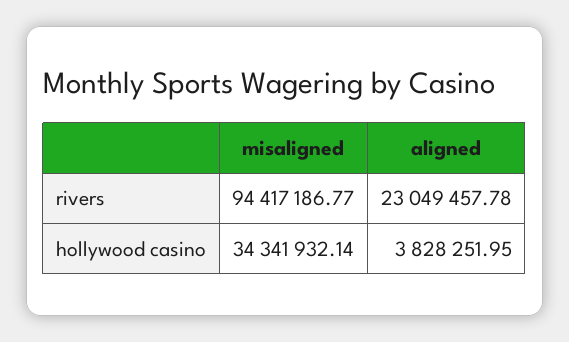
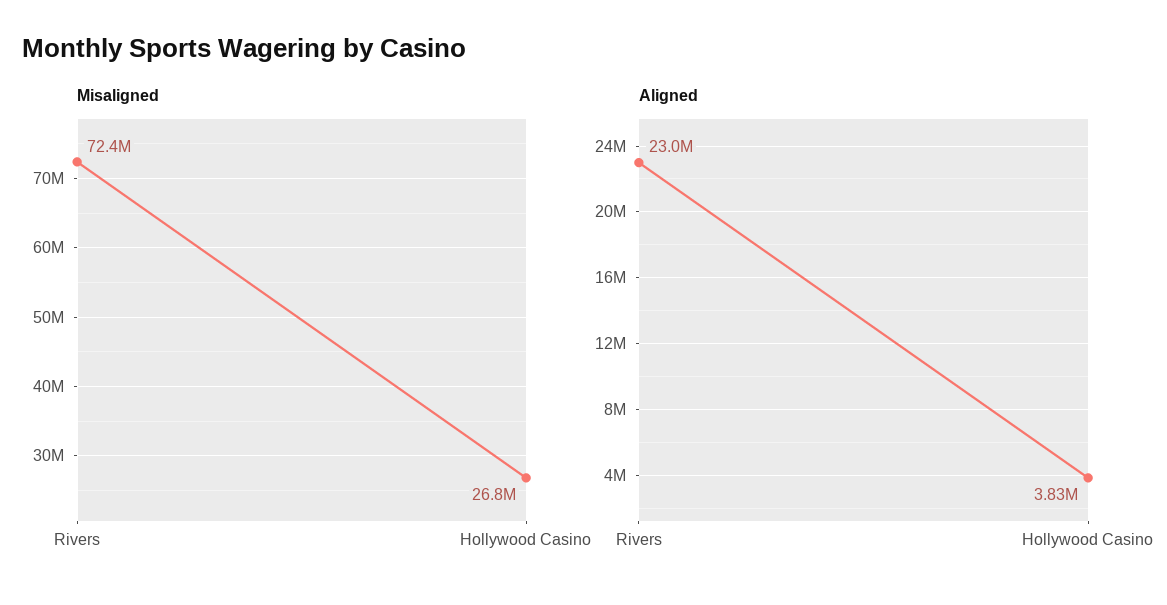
  {
    "misaligned": {
-     "rivers": 94417186.77,
+     "rivers": 72400000,
-     "hollywood casino": 34341932.14
+     "hollywood casino": 26800000
    },
    "aligned": {
      "rivers": 23049457.78,
      "hollywood casino": 3828251.95
    }
  }

